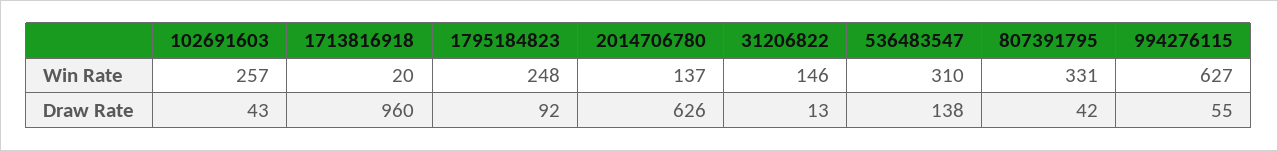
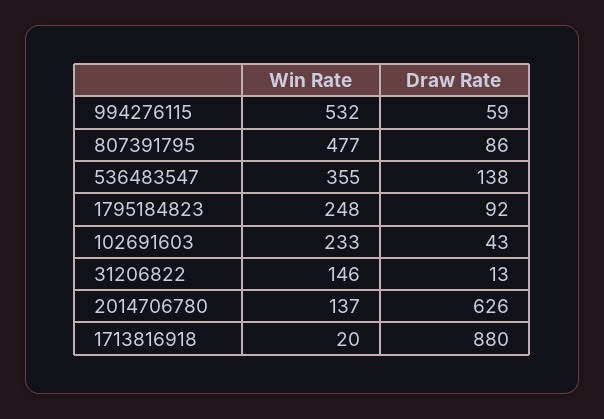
  {
    "102691603": {
-     "Win Rate": 257,
+     "Win Rate": 233,
      "Draw Rate": 43
    },
    "1713816918": {
      "Win Rate": 20,
-     "Draw Rate": 960
+     "Draw Rate": 880
    },
    "1795184823": {
      "Win Rate": 248,
      "Draw Rate": 92
    },
    "2014706780": {
      "Win Rate": 137,
      "Draw Rate": 626
    },
    "31206822": {
      "Win Rate": 146,
      "Draw Rate": 13
    },
    "536483547": {
-     "Win Rate": 310,
+     "Win Rate": 355,
      "Draw Rate": 138
    },
    "807391795": {
-     "Win Rate": 331,
+     "Win Rate": 477,
-     "Draw Rate": 42
+     "Draw Rate": 86
    },
    "994276115": {
-     "Win Rate": 627,
+     "Win Rate": 532,
-     "Draw Rate": 55
+     "Draw Rate": 59
    }
  }

